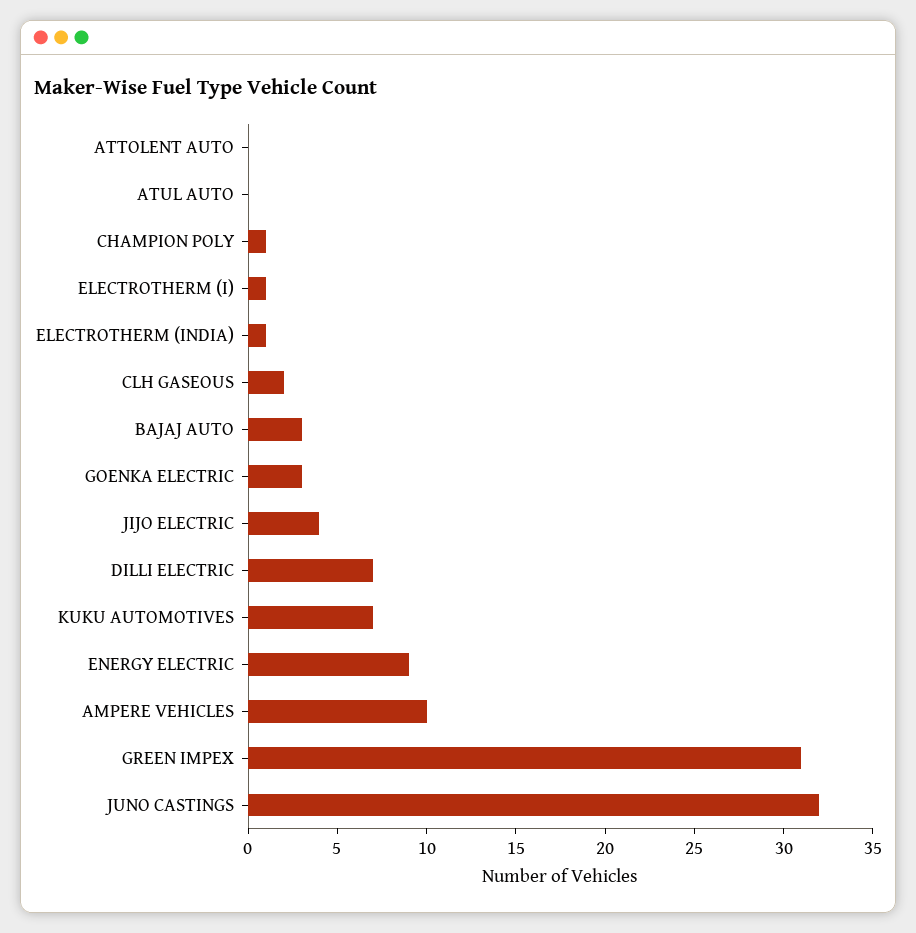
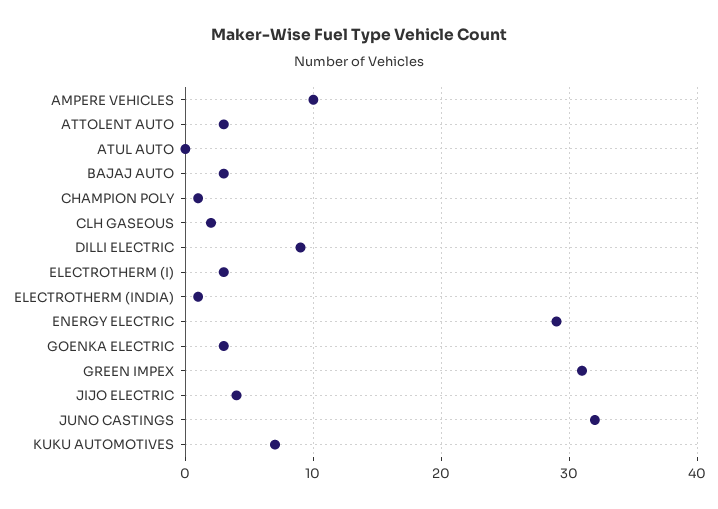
  {
-   "ATTOLENT AUTO": 0,
+   "ATTOLENT AUTO": 3,
    "ATUL AUTO": 0,
    "CHAMPION POLY": 1,
-   "ELECTROTHERM (I)": 1,
+   "ELECTROTHERM (I)": 3,
    "ELECTROTHERM (INDIA)": 1,
    "CLH GASEOUS": 2,
    "BAJAJ AUTO": 3,
    "GOENKA ELECTRIC": 3,
    "JIJO ELECTRIC": 4,
-   "DILLI ELECTRIC": 7,
+   "DILLI ELECTRIC": 9,
    "KUKU AUTOMOTIVES": 7,
-   "ENERGY ELECTRIC": 9,
+   "ENERGY ELECTRIC": 29,
    "AMPERE VEHICLES": 10,
    "GREEN IMPEX": 31,
    "JUNO CASTINGS": 32
  }

